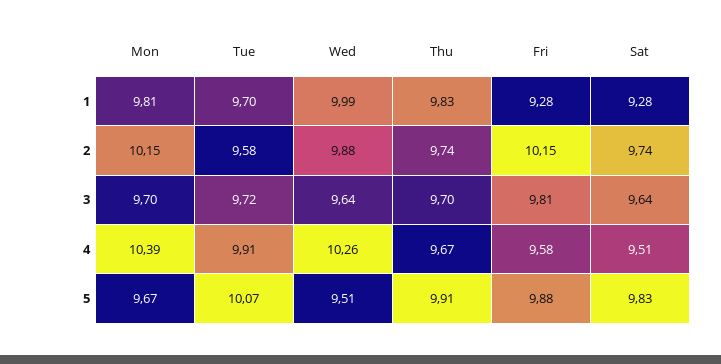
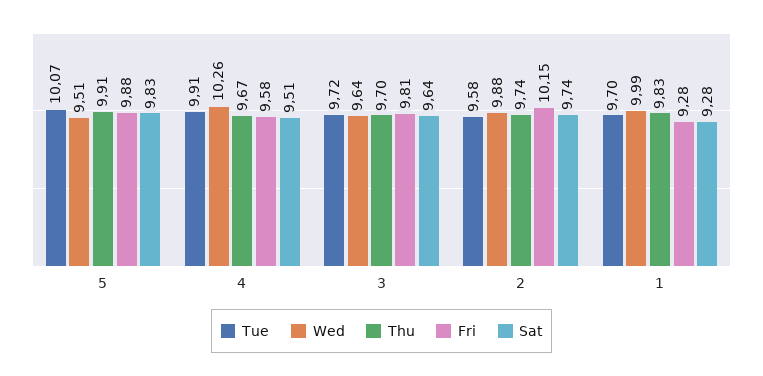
  {
-   "Mon": {
-     "1": 9.81,
-     "2": 10.15,
-     "3": 9.7,
-     "4": 10.39,
-     "5": 9.67
-   },
    "Tue": {
      "1": 9.7,
      "2": 9.58,
      "3": 9.72,
      "4": 9.91,
      "5": 10.07
    },
    "Wed": {
      "1": 9.99,
      "2": 9.88,
      "3": 9.64,
      "4": 10.26,
      "5": 9.51
    },
    "Thu": {
      "1": 9.83,
      "2": 9.74,
      "3": 9.7,
      "4": 9.67,
      "5": 9.91
    },
    "Fri": {
      "1": 9.28,
      "2": 10.15,
      "3": 9.81,
      "4": 9.58,
      "5": 9.88
    },
    "Sat": {
      "1": 9.28,
      "2": 9.74,
      "3": 9.64,
      "4": 9.51,
      "5": 9.83
    }
  }

